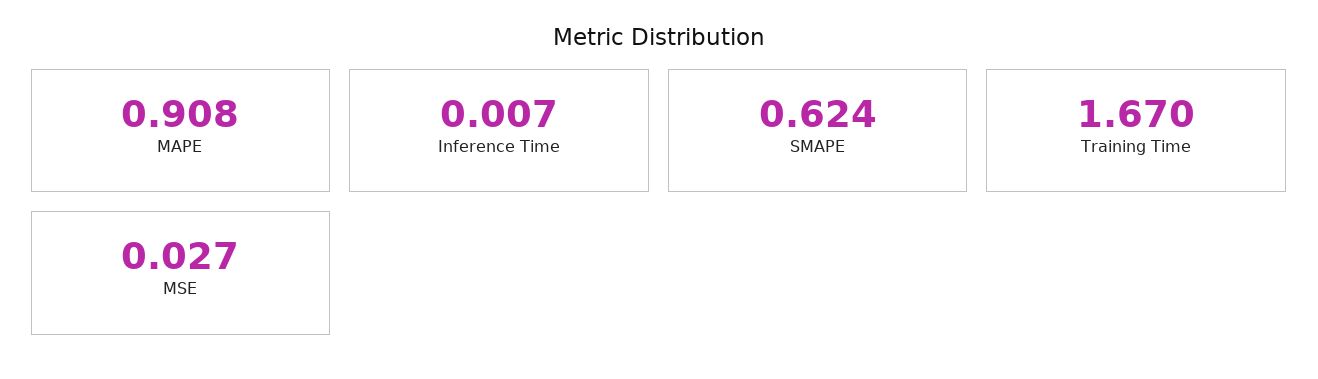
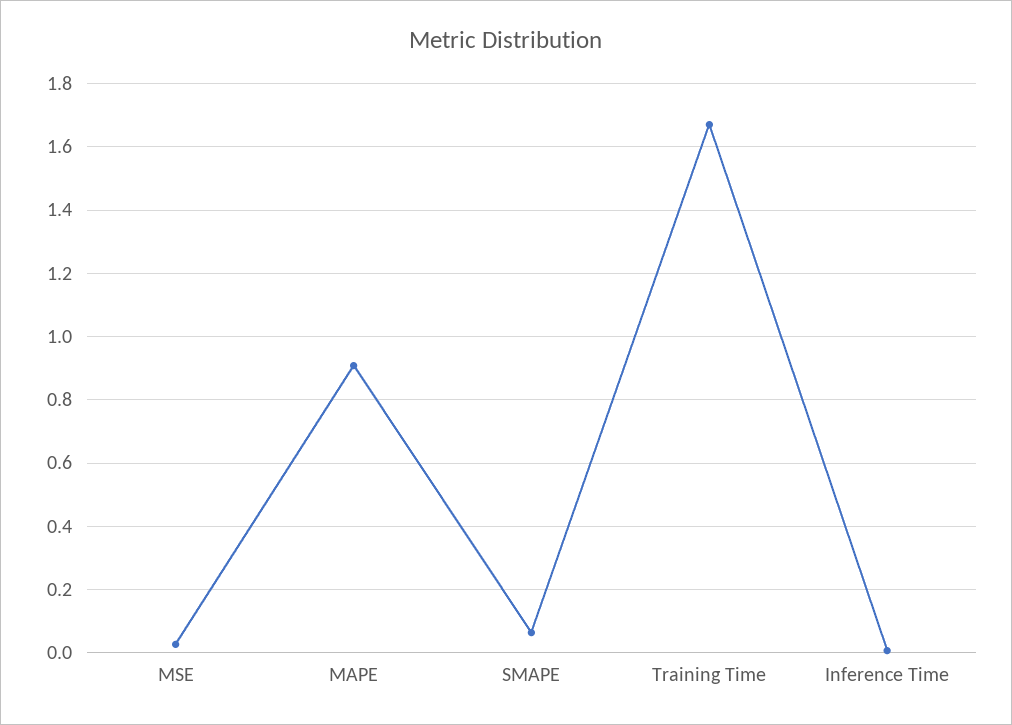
  {
    "MAPE": 0.908,
    "Inference Time": 0.007,
-   "SMAPE": 0.624,
+   "SMAPE": 0.06,
    "Training Time": 1.67,
    "MSE": 0.027
  }

